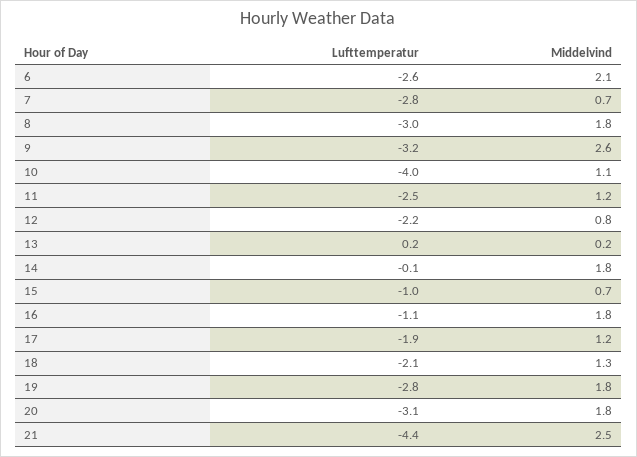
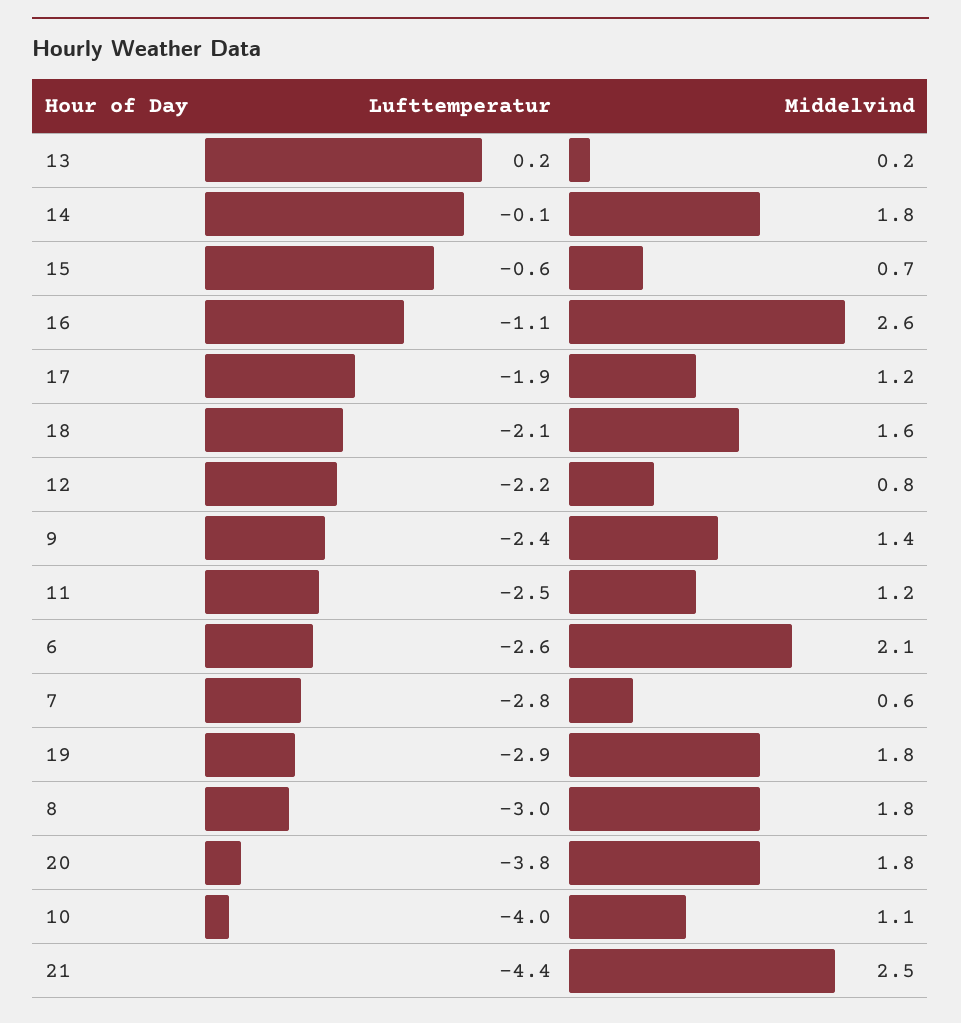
  {
    "Lufttemperatur": {
      "6": -2.6,
      "7": -2.8,
      "8": -3,
-     "9": -3.2,
+     "9": -2.4,
      "10": -4,
      "11": -2.5,
      "12": -2.2,
      "13": 0.2,
      "14": -0.1,
-     "15": -1,
+     "15": -0.6,
      "16": -1.1,
      "17": -1.9,
      "18": -2.1,
-     "19": -2.8,
+     "19": -2.9,
-     "20": -3.1,
+     "20": -3.8,
      "21": -4.4
    },
    "Middelvind": {
      "6": 2.1,
-     "7": 0.7,
+     "7": 0.6,
      "8": 1.8,
-     "9": 2.6,
+     "9": 1.4,
      "10": 1.1,
      "11": 1.2,
      "12": 0.8,
      "13": 0.2,
      "14": 1.8,
      "15": 0.7,
-     "16": 1.8,
+     "16": 2.6,
      "17": 1.2,
-     "18": 1.3,
+     "18": 1.6,
      "19": 1.8,
      "20": 1.8,
      "21": 2.5
    }
  }

